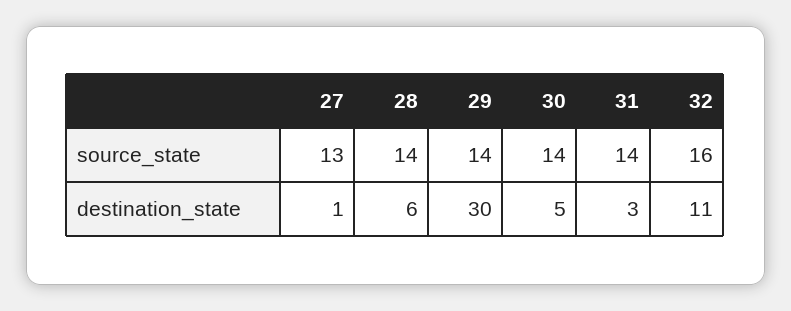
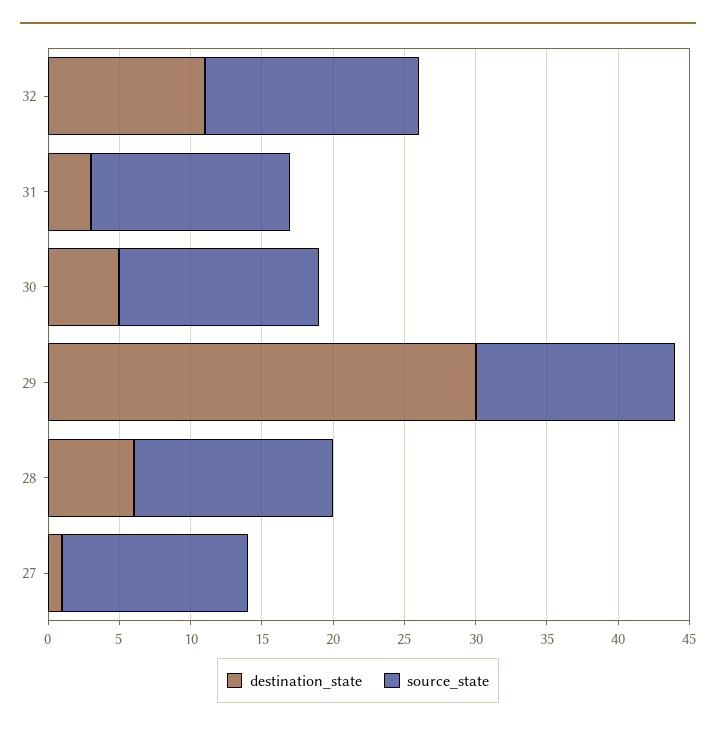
  {
    "source_state": {
      "27": 13,
      "28": 14,
      "29": 14,
      "30": 14,
      "31": 14,
-     "32": 16
+     "32": 15
    },
    "destination_state": {
      "27": 1,
      "28": 6,
      "29": 30,
      "30": 5,
      "31": 3,
      "32": 11
    }
  }

